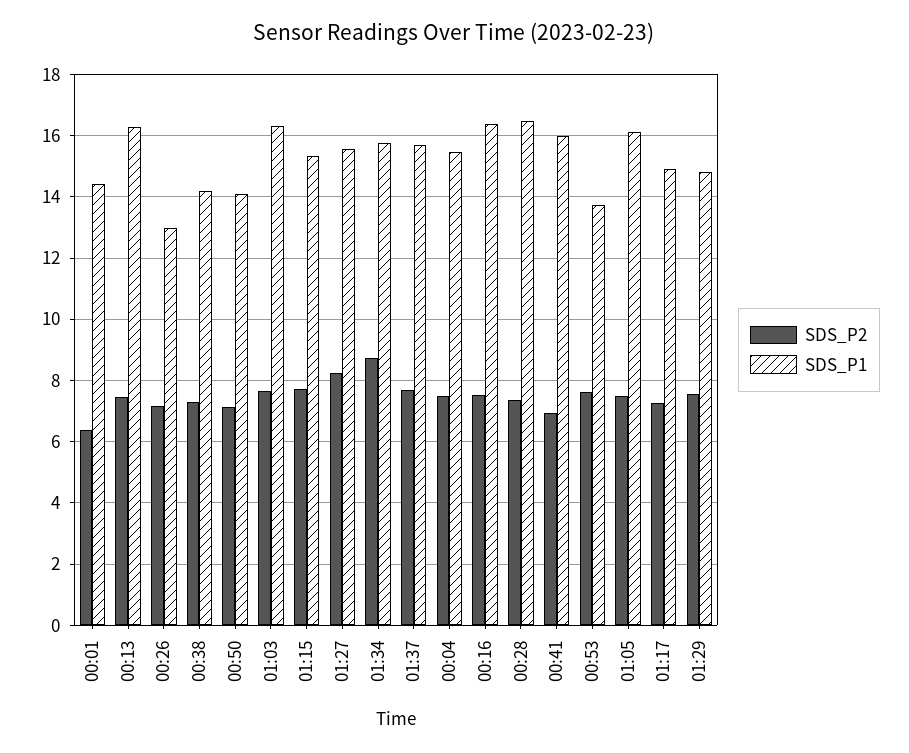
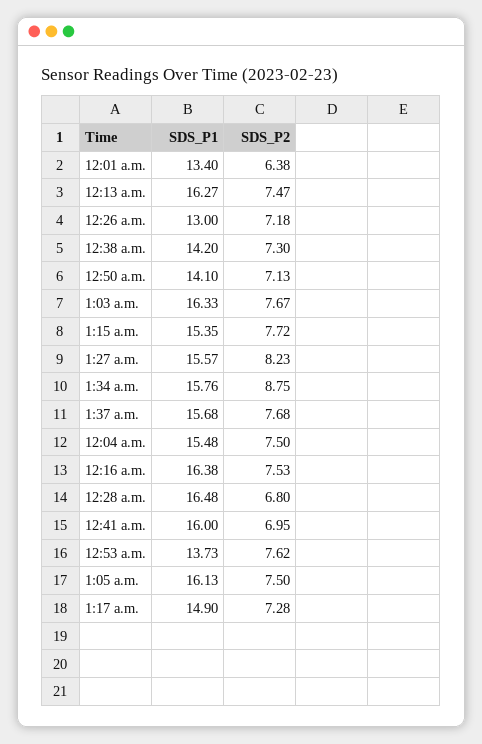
  {
    "SDS_P2": {
      "00:01": 6.38,
      "00:13": 7.47,
      "00:26": 7.18,
      "00:38": 7.3,
      "00:50": 7.13,
      "01:03": 7.67,
      "01:15": 7.72,
      "01:27": 8.23,
      "01:34": 8.75,
      "01:37": 7.68,
      "00:04": 7.5,
      "00:16": 7.53,
-     "00:28": 7.4,
+     "00:28": 6.8,
      "00:41": 6.95,
      "00:53": 7.62,
      "01:05": 7.5,
-     "01:17": 7.28,
+     "01:17": 7.28
-     "01:29": 7.6
    },
    "SDS_P1": {
-     "00:01": 14.4,
+     "00:01": 13.4,
      "00:13": 16.27,
      "00:26": 13,
      "00:38": 14.2,
      "00:50": 14.1,
      "01:03": 16.33,
      "01:15": 15.35,
      "01:27": 15.57,
      "01:34": 15.76,
      "01:37": 15.68,
      "00:04": 15.48,
      "00:16": 16.38,
      "00:28": 16.48,
      "00:41": 16,
      "00:53": 13.73,
      "01:05": 16.13,
-     "01:17": 14.9,
+     "01:17": 14.9
-     "01:29": 14.8
    }
  }

